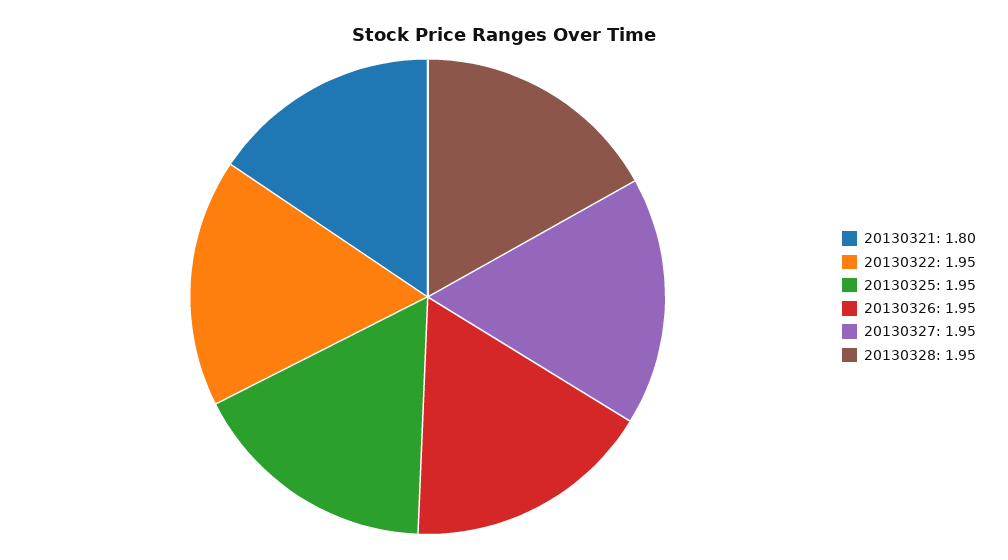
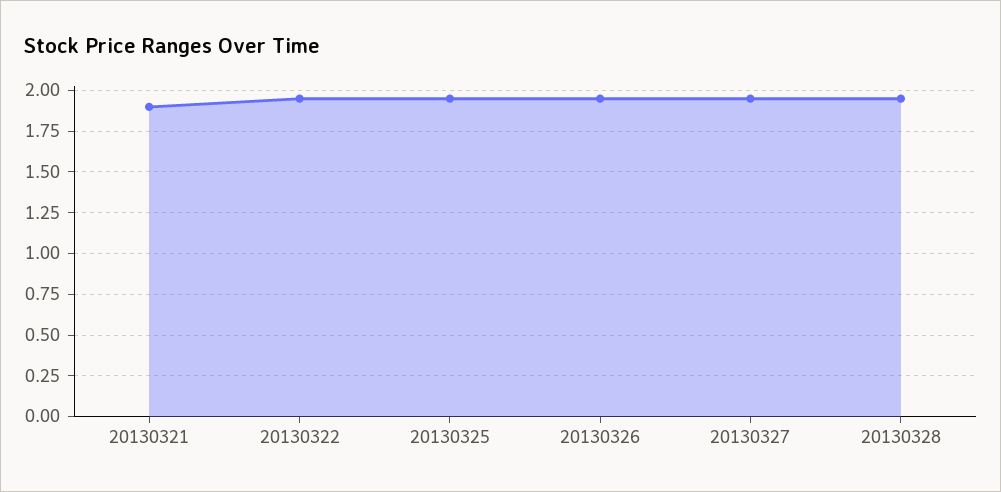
  {
-   "20130321": 1.8,
+   "20130321": 1.9,
    "20130322": 1.95,
    "20130325": 1.95,
    "20130326": 1.95,
    "20130327": 1.95,
    "20130328": 1.95
  }

